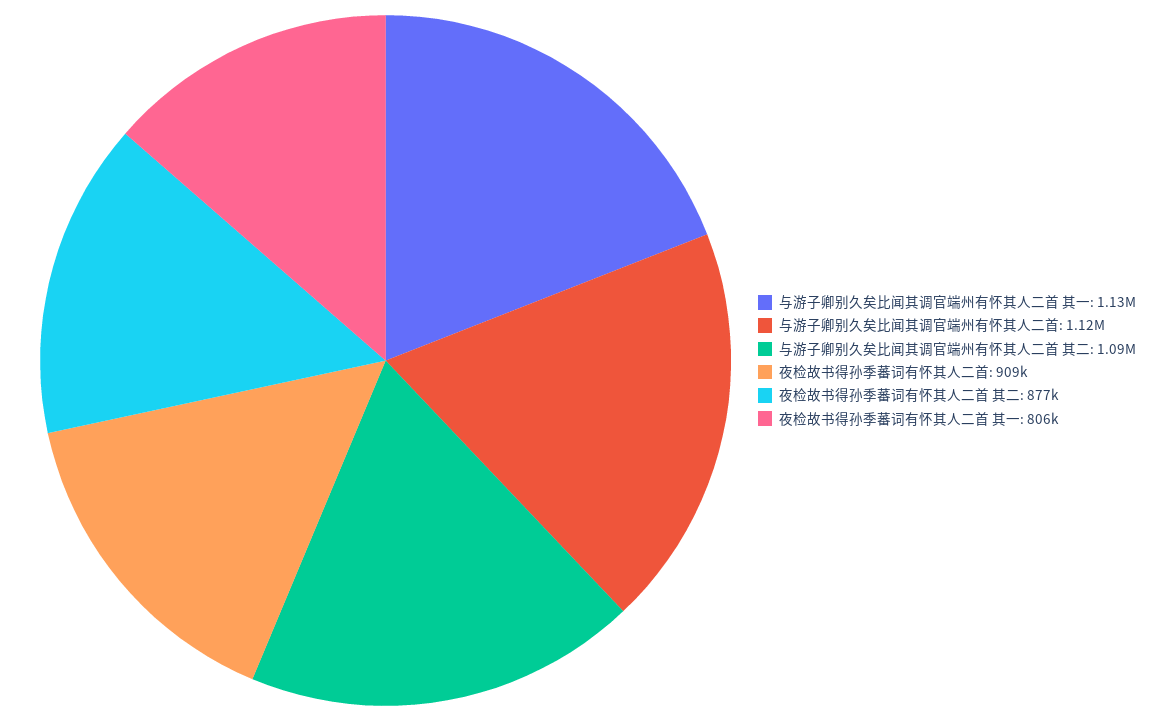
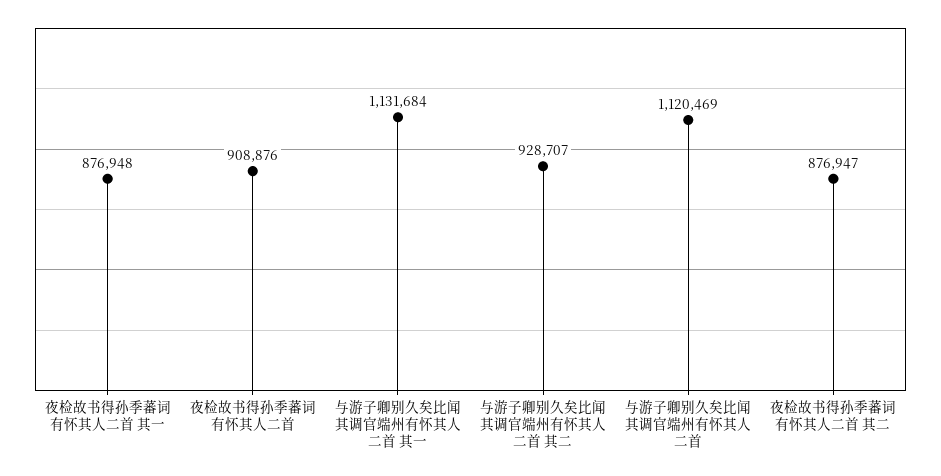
  {
    "与游子卿别久矣比闻其调官端州有怀其人二首 其一": 1131684,
    "与游子卿别久矣比闻其调官端州有怀其人二首": 1120469,
-   "与游子卿别久矣比闻其调官端州有怀其人二首 其二": 1090000,
+   "与游子卿别久矣比闻其调官端州有怀其人二首 其二": 928707,
    "夜检故书得孙季蕃词有怀其人二首": 908876,
    "夜检故书得孙季蕃词有怀其人二首 其二": 876947,
-   "夜检故书得孙季蕃词有怀其人二首 其一": 806000
+   "夜检故书得孙季蕃词有怀其人二首 其一": 876948
  }

